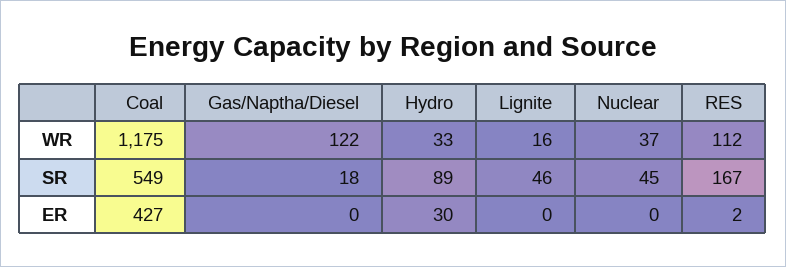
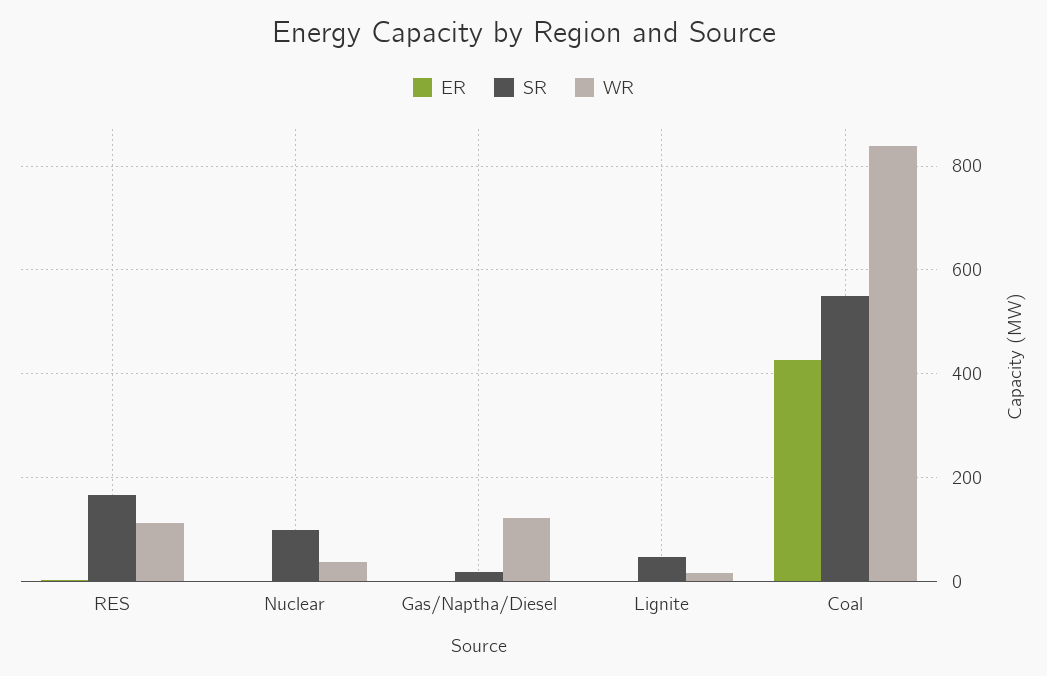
  {
    "WR": {
-     "Coal": 1175,
+     "Coal": 840,
      "Gas/Naptha/Diesel": 122,
-     "Hydro": 33,
      "Lignite": 16,
      "Nuclear": 37,
      "RES": 112
    },
    "SR": {
      "Coal": 549,
      "Gas/Naptha/Diesel": 18,
-     "Hydro": 89,
      "Lignite": 46,
-     "Nuclear": 45,
+     "Nuclear": 100,
      "RES": 167
    },
    "ER": {
      "Coal": 427,
      "Gas/Naptha/Diesel": 0,
-     "Hydro": 30,
      "Lignite": 0,
      "Nuclear": 0,
      "RES": 2
    }
  }

